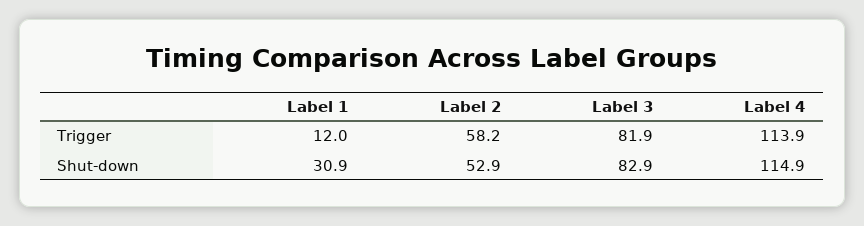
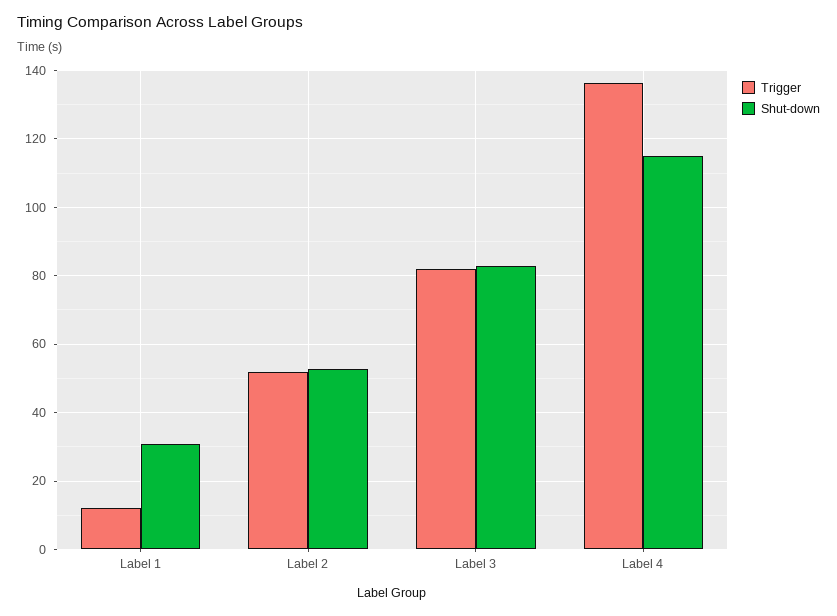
  {
    "Trigger": {
      "Label 1": 12,
-     "Label 2": 58.2,
+     "Label 2": 52,
      "Label 3": 81.9,
-     "Label 4": 113.9
+     "Label 4": 136
    },
    "Shut-down": {
      "Label 1": 30.9,
      "Label 2": 52.9,
      "Label 3": 82.9,
      "Label 4": 114.9
    }
  }

